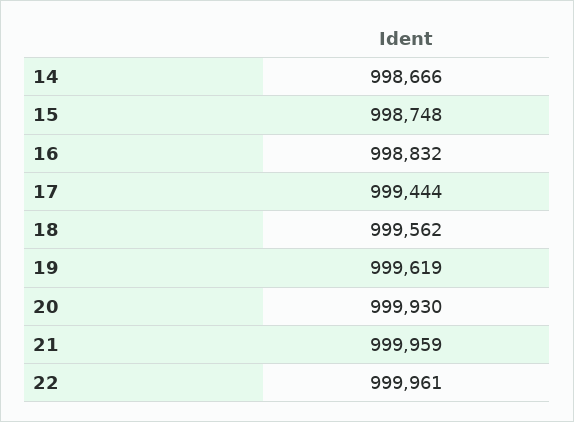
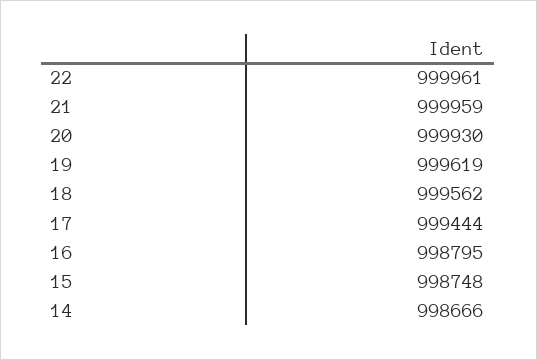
  {
    "14": 998666,
    "15": 998748,
-   "16": 998832,
+   "16": 998795,
    "17": 999444,
    "18": 999562,
    "19": 999619,
    "20": 999930,
    "21": 999959,
    "22": 999961
  }

